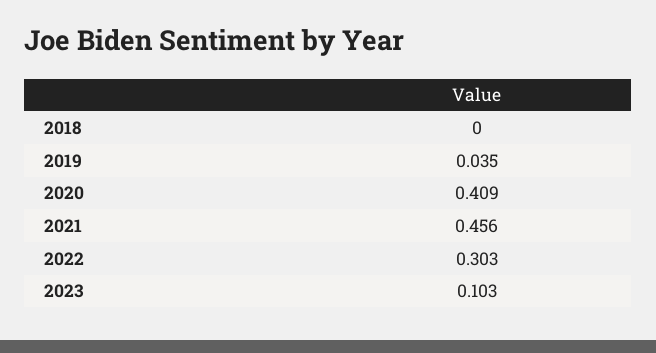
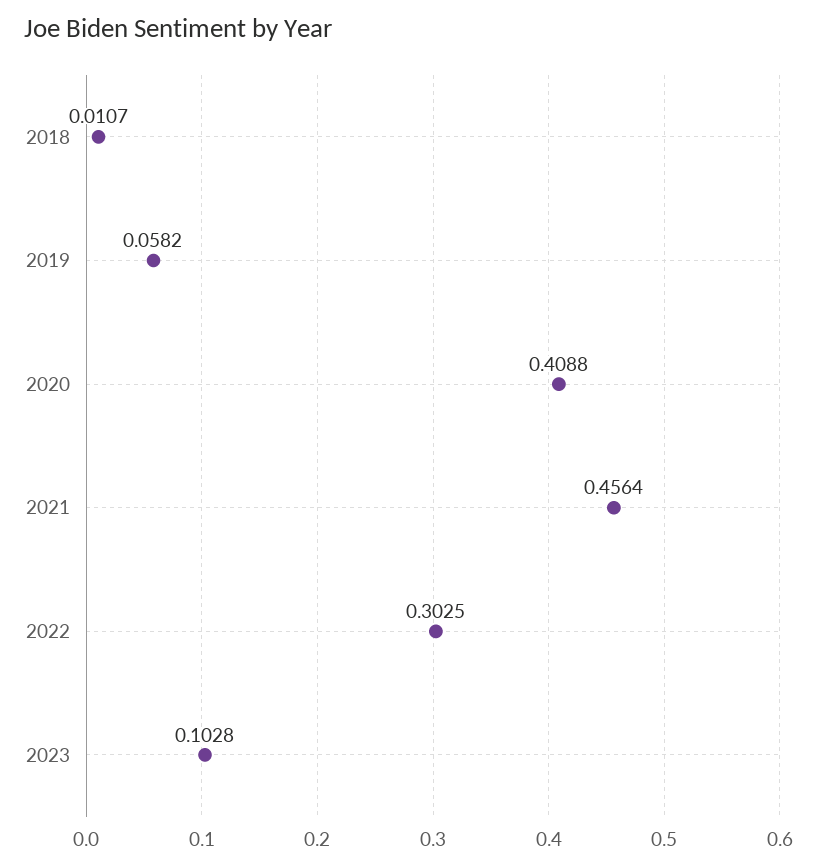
  {
-   "2018": 0,
+   "2018": 0.0107,
-   "2019": 0.035,
+   "2019": 0.0582,
    "2020": 0.4088,
    "2021": 0.4564,
    "2022": 0.3025,
    "2023": 0.1028
  }

